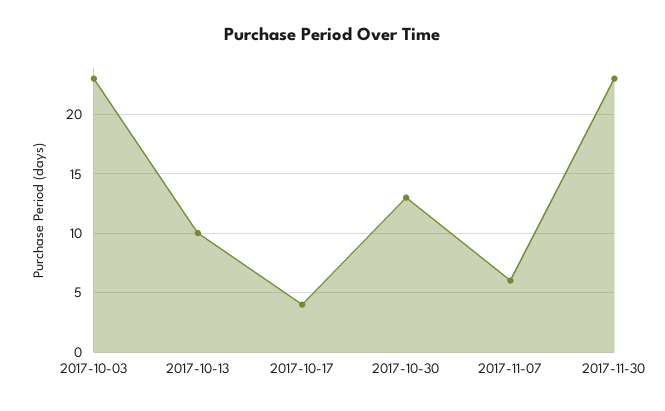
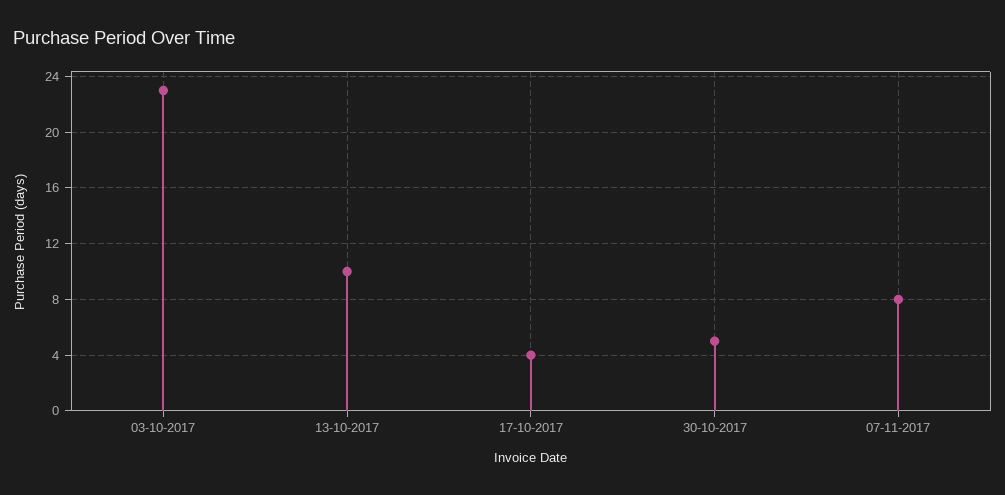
  {
    "2017-10-03": 23,
    "2017-10-13": 10,
    "2017-10-17": 4,
-   "2017-10-30": 13,
+   "2017-10-30": 5,
-   "2017-11-07": 6,
+   "2017-11-07": 8
-   "2017-11-30": 23
  }

